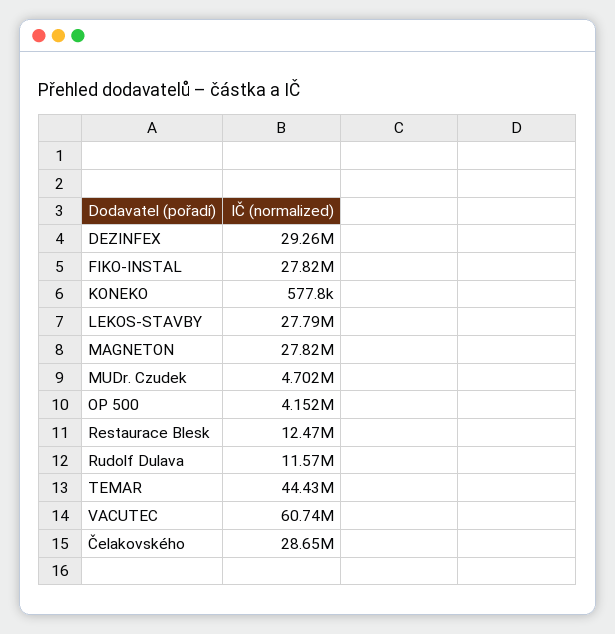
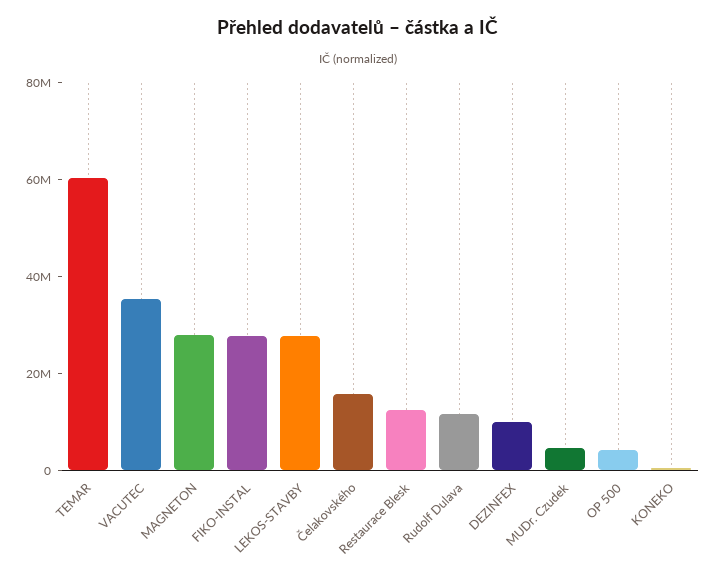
  {
-   "DEZINFEX": 29260000,
+   "DEZINFEX": 10000000,
    "FIKO-INSTAL": 27820000,
    "KONEKO": 577800,
    "LEKOS-STAVBY": 27790000,
    "MAGNETON": 27820000,
    "MUDr. Czudek": 4702000,
    "OP 500": 4152000,
    "Restaurace Blesk": 12470000,
    "Rudolf Dulava": 11570000,
-   "TEMAR": 44430000,
+   "TEMAR": 60000000,
-   "VACUTEC": 60740000,
+   "VACUTEC": 35000000,
-   "Čelakovského": 28650000
+   "Čelakovského": 15000000
  }

